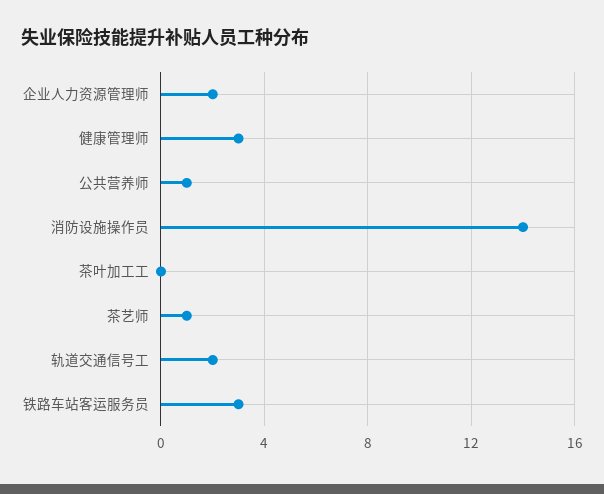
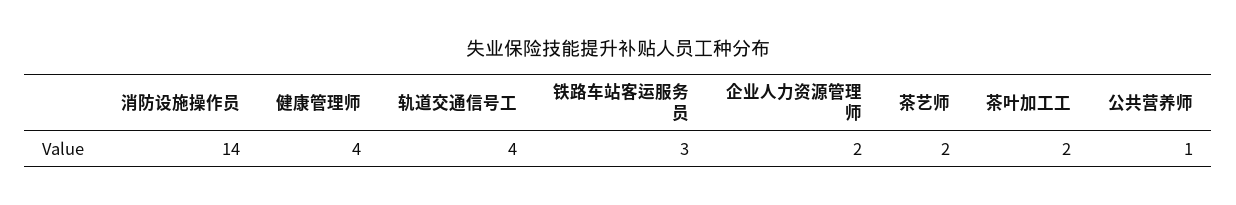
  {
    "企业人力资源管理师": 2,
-   "健康管理师": 3,
+   "健康管理师": 4,
    "公共营养师": 1,
    "消防设施操作员": 14,
-   "茶叶加工工": 0,
+   "茶叶加工工": 2,
-   "茶艺师": 1,
+   "茶艺师": 2,
-   "轨道交通信号工": 2,
+   "轨道交通信号工": 4,
    "铁路车站客运服务员": 3
  }

